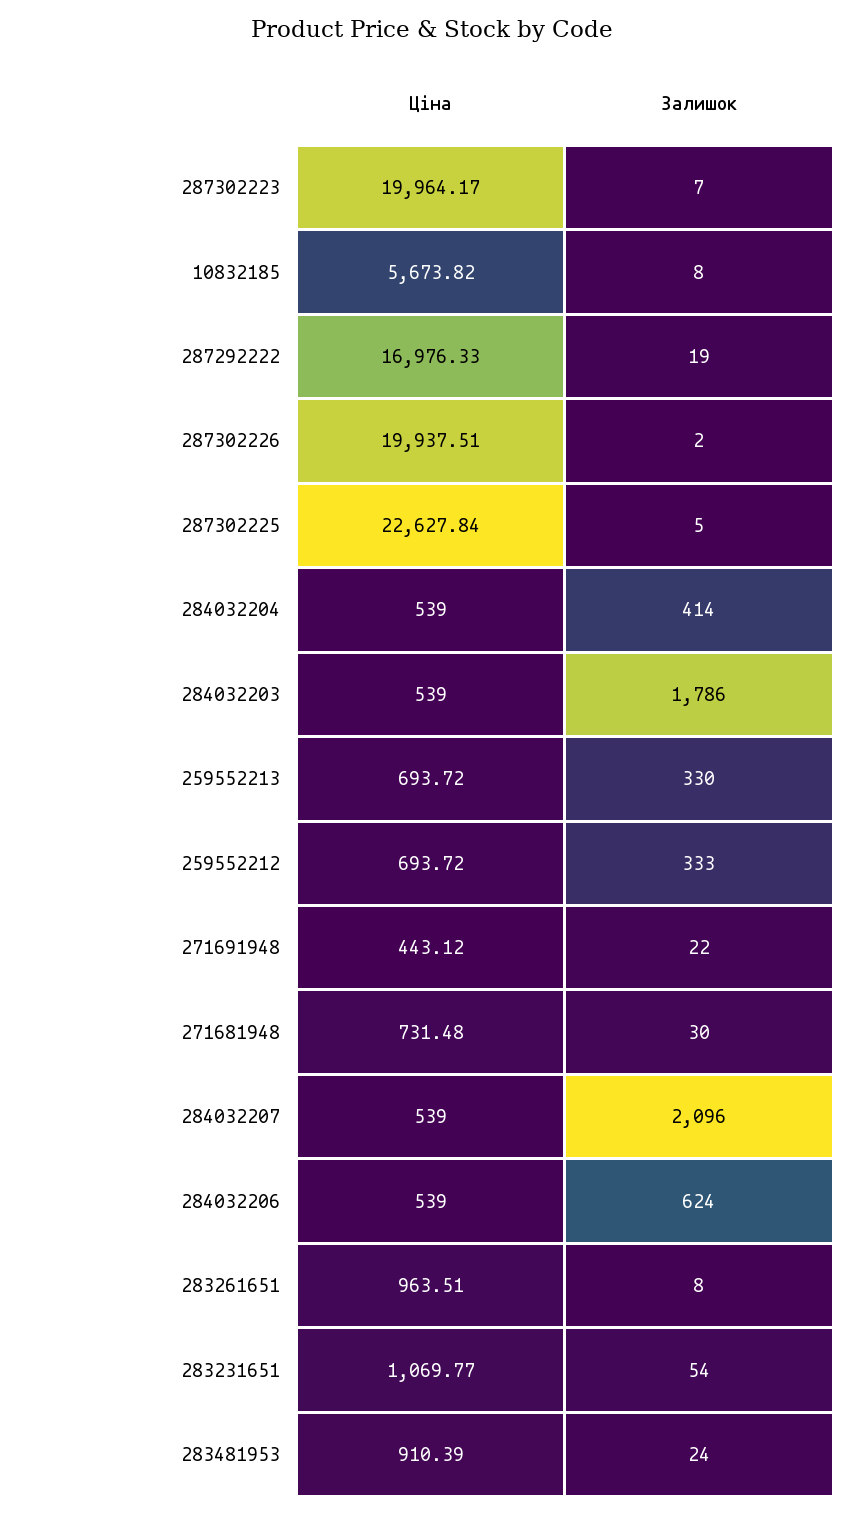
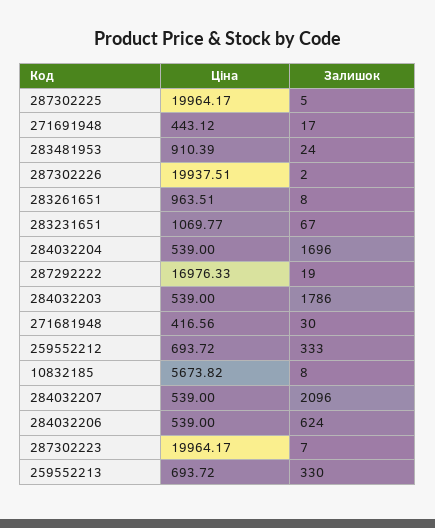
  {
    "Ціна": {
      "287302223": 19964.17,
      "10832185": 5673.82,
      "287292222": 16976.33,
      "287302226": 19937.51,
-     "287302225": 22627.84,
+     "287302225": 19964.17,
      "284032204": 539,
      "284032203": 539,
      "259552213": 693.72,
      "259552212": 693.72,
      "271691948": 443.12,
-     "271681948": 731.48,
+     "271681948": 416.56,
      "284032207": 539,
      "284032206": 539,
      "283261651": 963.51,
      "283231651": 1069.77,
      "283481953": 910.39
    },
    "Залишок": {
      "287302223": 7,
      "10832185": 8,
      "287292222": 19,
      "287302226": 2,
      "287302225": 5,
-     "284032204": 414,
+     "284032204": 1696,
      "284032203": 1786,
      "259552213": 330,
      "259552212": 333,
-     "271691948": 22,
+     "271691948": 17,
      "271681948": 30,
      "284032207": 2096,
      "284032206": 624,
      "283261651": 8,
-     "283231651": 54,
+     "283231651": 67,
      "283481953": 24
    }
  }

